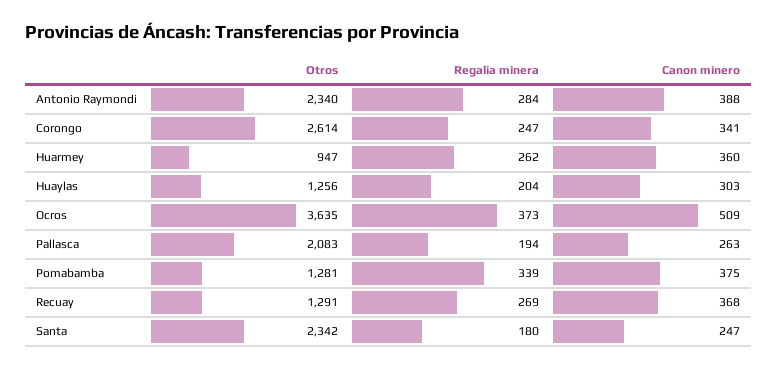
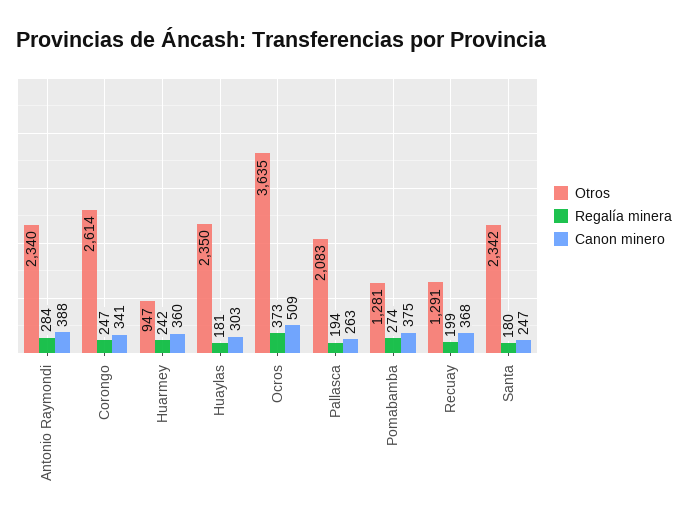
  {
    "Otros": {
      "Antonio Raymondi": 2340,
      "Corongo": 2614,
      "Huarmey": 947,
-     "Huaylas": 1256,
+     "Huaylas": 2350,
      "Ocros": 3635,
      "Pallasca": 2083,
      "Pomabamba": 1281,
      "Recuay": 1291,
      "Santa": 2342
    },
    "Regalía minera": {
      "Antonio Raymondi": 284,
      "Corongo": 247,
-     "Huarmey": 262,
+     "Huarmey": 242,
-     "Huaylas": 204,
+     "Huaylas": 181,
      "Ocros": 373,
      "Pallasca": 194,
-     "Pomabamba": 339,
+     "Pomabamba": 274,
-     "Recuay": 269,
+     "Recuay": 199,
      "Santa": 180
    },
    "Canon minero": {
      "Antonio Raymondi": 388,
      "Corongo": 341,
      "Huarmey": 360,
      "Huaylas": 303,
      "Ocros": 509,
      "Pallasca": 263,
      "Pomabamba": 375,
      "Recuay": 368,
      "Santa": 247
    }
  }

